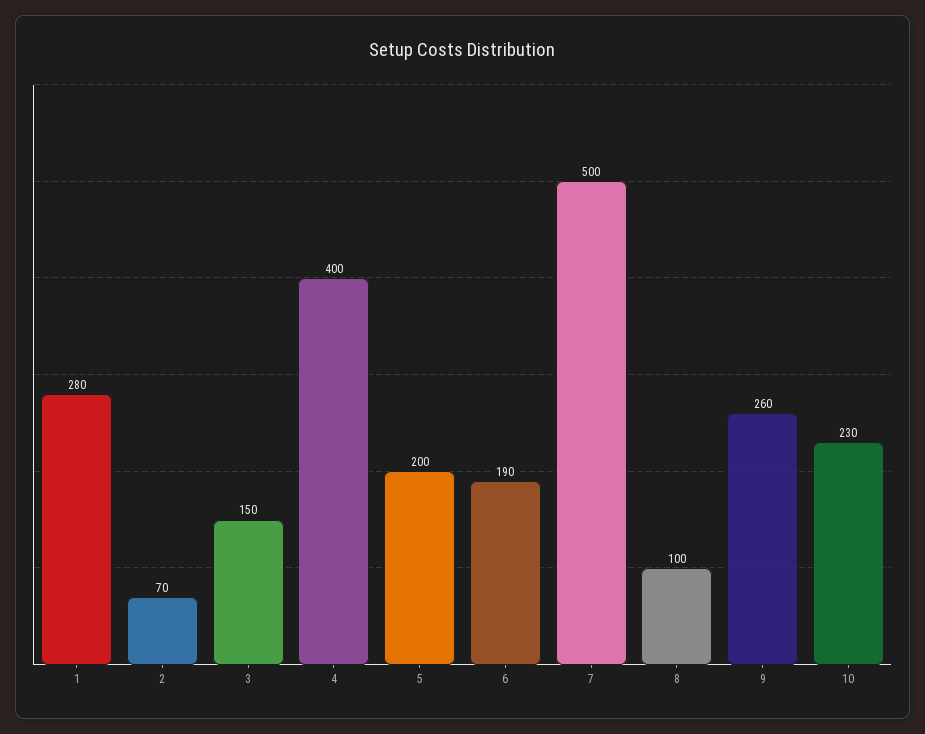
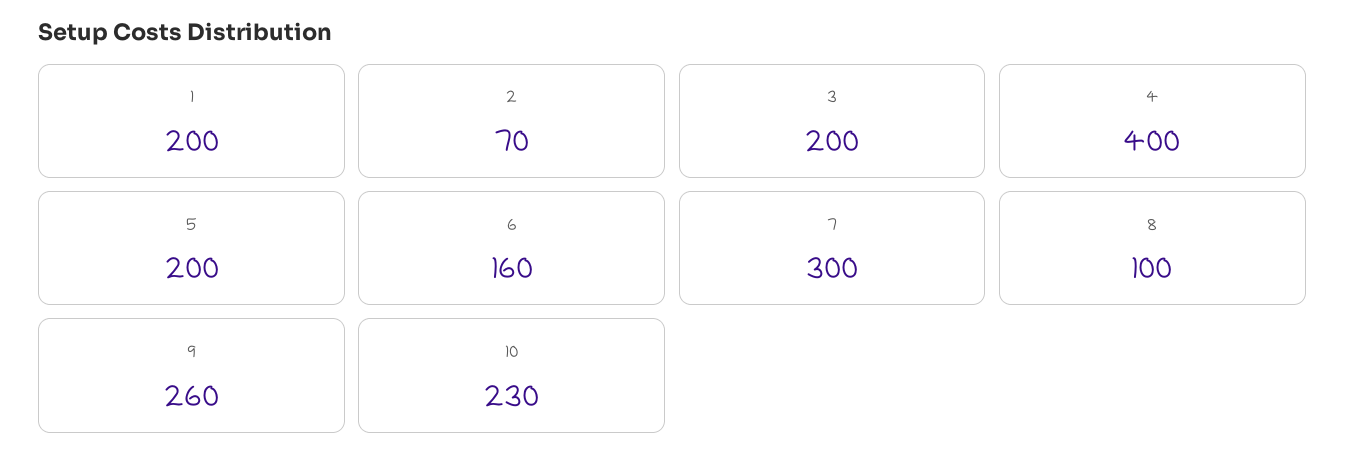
  {
-   "1": 280,
+   "1": 200,
    "2": 70,
-   "3": 150,
+   "3": 200,
    "4": 400,
    "5": 200,
-   "6": 190,
+   "6": 160,
-   "7": 500,
+   "7": 300,
    "8": 100,
    "9": 260,
    "10": 230
  }

